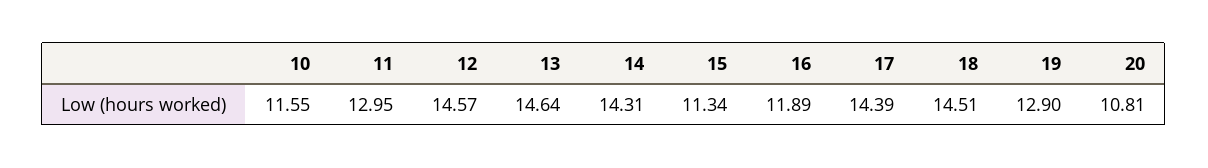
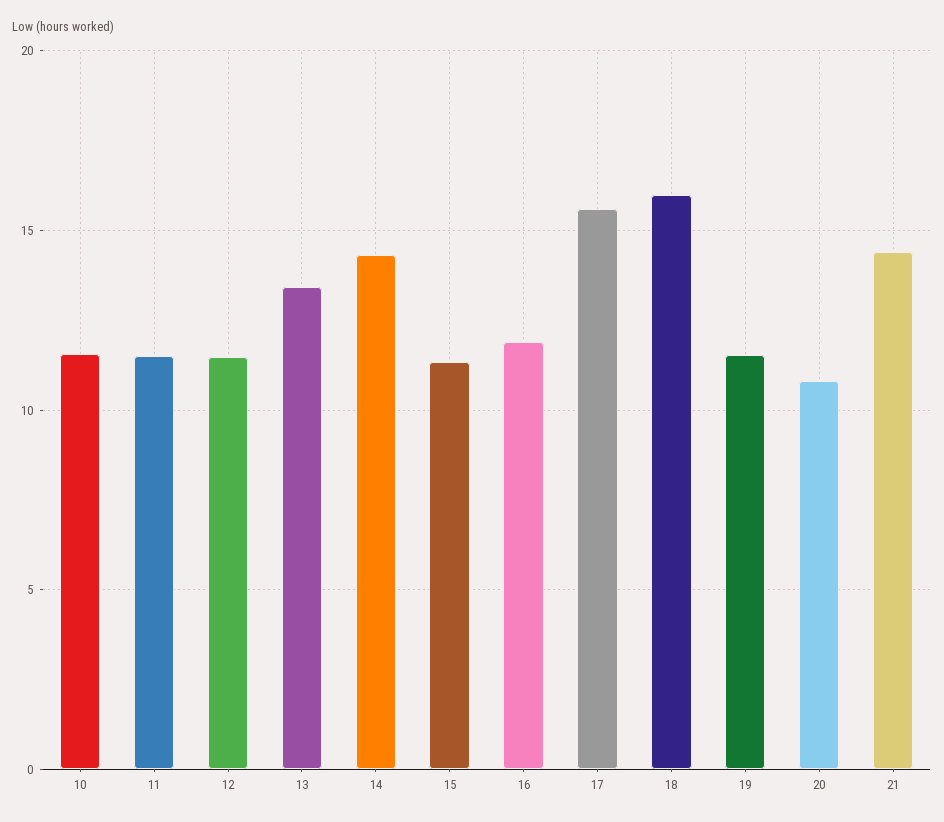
  {
    "10": 11.55,
-   "11": 12.95,
+   "11": 11.5,
-   "12": 14.57,
+   "12": 11.5,
-   "13": 14.64,
+   "13": 13.5,
    "14": 14.31,
    "15": 11.34,
    "16": 11.89,
-   "17": 14.39,
+   "17": 15.5,
-   "18": 14.51,
+   "18": 16,
-   "19": 12.9,
+   "19": 11.5,
-   "20": 10.81
+   "20": 10.81,
+   "21": 14.5
  }

